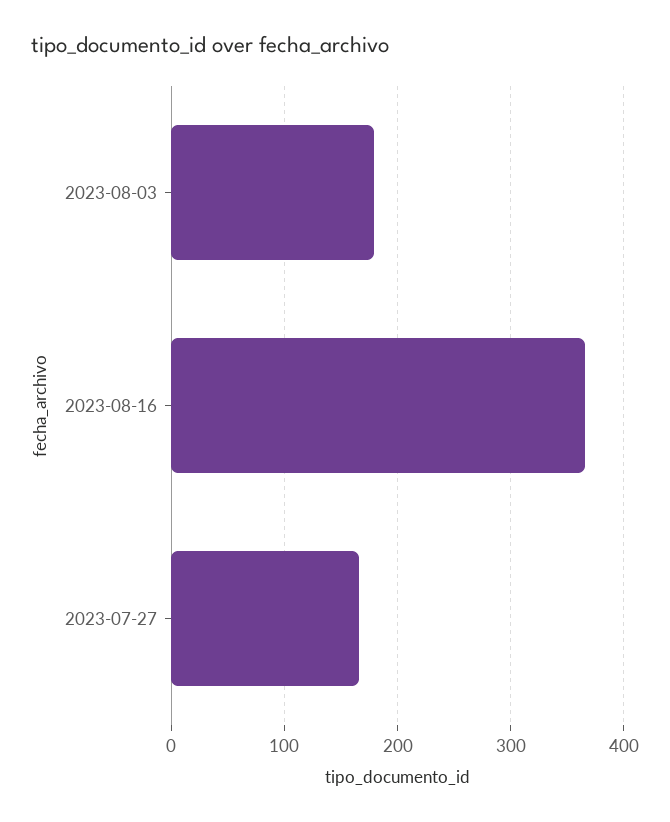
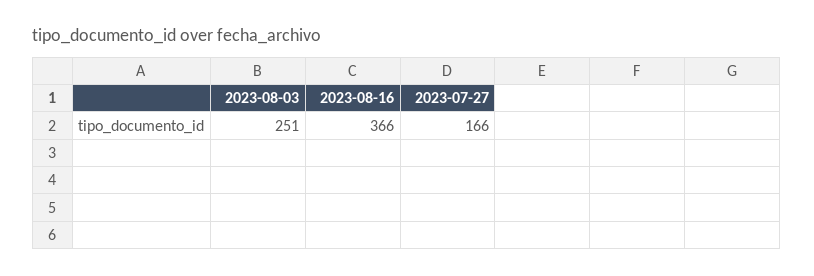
  {
-   "2023-08-03": 180,
+   "2023-08-03": 251,
    "2023-08-16": 366,
    "2023-07-27": 166
  }

